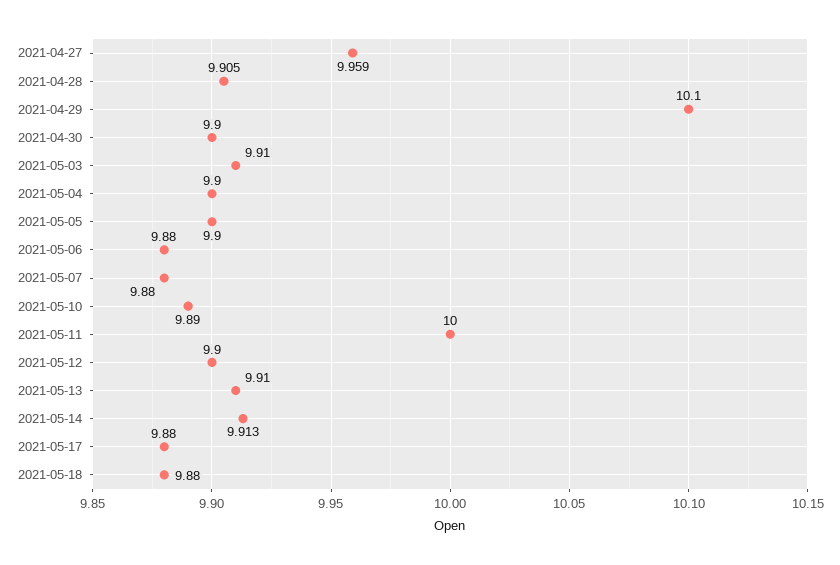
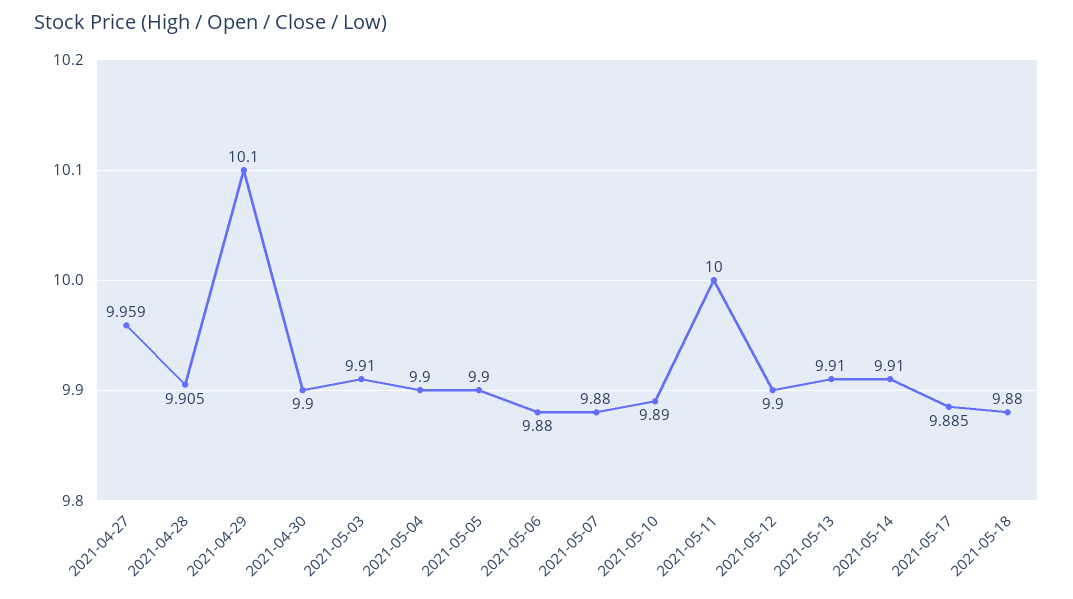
  {
    "2021-04-27": 9.959,
    "2021-04-28": 9.905,
    "2021-04-29": 10.1,
    "2021-04-30": 9.9,
    "2021-05-03": 9.91,
    "2021-05-04": 9.9,
    "2021-05-05": 9.9,
    "2021-05-06": 9.88,
    "2021-05-07": 9.88,
    "2021-05-10": 9.89,
    "2021-05-11": 10,
    "2021-05-12": 9.9,
    "2021-05-13": 9.91,
-   "2021-05-14": 9.913,
+   "2021-05-14": 9.91,
-   "2021-05-17": 9.88,
+   "2021-05-17": 9.885,
    "2021-05-18": 9.88
  }

